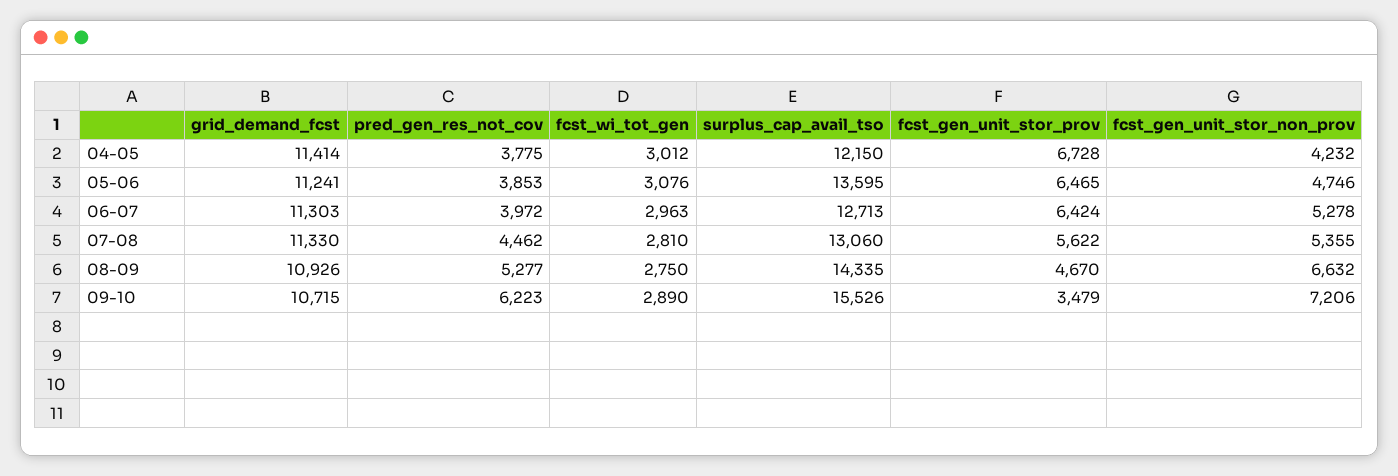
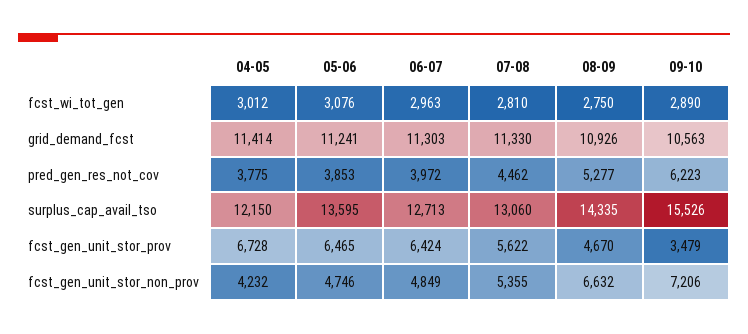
  {
    "grid_demand_fcst": {
      "04-05": 11414,
      "05-06": 11241,
      "06-07": 11303,
      "07-08": 11330,
      "08-09": 10926,
-     "09-10": 10715
+     "09-10": 10563
    },
    "pred_gen_res_not_cov": {
      "04-05": 3775,
      "05-06": 3853,
      "06-07": 3972,
      "07-08": 4462,
      "08-09": 5277,
      "09-10": 6223
    },
    "fcst_wi_tot_gen": {
      "04-05": 3012,
      "05-06": 3076,
      "06-07": 2963,
      "07-08": 2810,
      "08-09": 2750,
      "09-10": 2890
    },
    "surplus_cap_avail_tso": {
      "04-05": 12150,
      "05-06": 13595,
      "06-07": 12713,
      "07-08": 13060,
      "08-09": 14335,
      "09-10": 15526
    },
    "fcst_gen_unit_stor_prov": {
      "04-05": 6728,
      "05-06": 6465,
      "06-07": 6424,
      "07-08": 5622,
      "08-09": 4670,
      "09-10": 3479
    },
    "fcst_gen_unit_stor_non_prov": {
      "04-05": 4232,
      "05-06": 4746,
-     "06-07": 5278,
+     "06-07": 4849,
      "07-08": 5355,
      "08-09": 6632,
      "09-10": 7206
    }
  }

